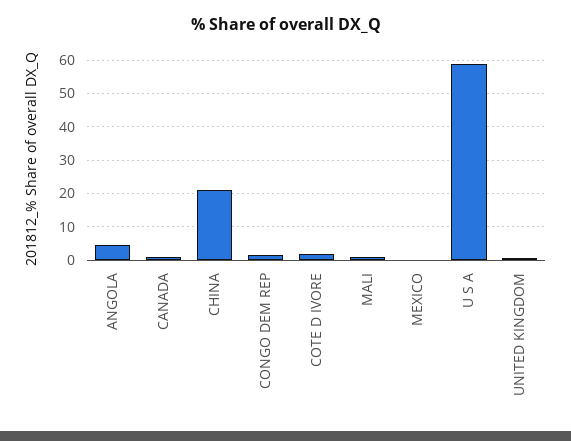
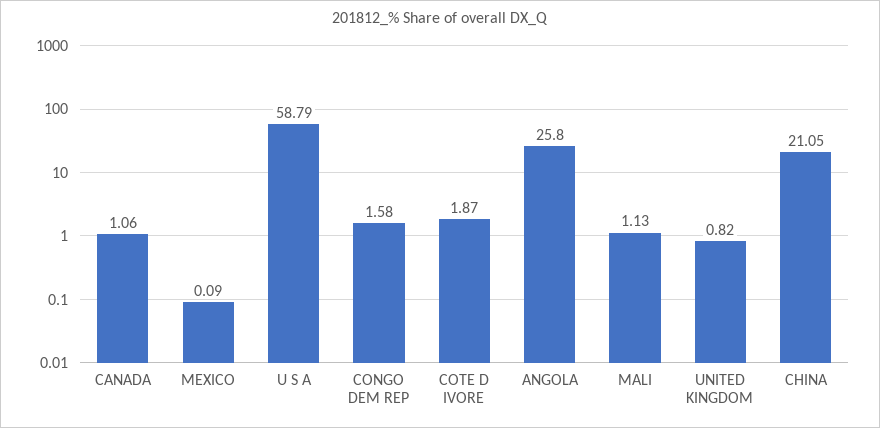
  {
-   "ANGOLA": 4,
+   "ANGOLA": 25.8,
    "CANADA": 1.06,
    "CHINA": 21.05,
    "CONGO DEM REP": 1.58,
    "COTE D IVORE": 1.87,
    "MALI": 1.13,
    "MEXICO": 0.09,
    "U S A": 58.79,
    "UNITED KINGDOM": 0.82
  }

